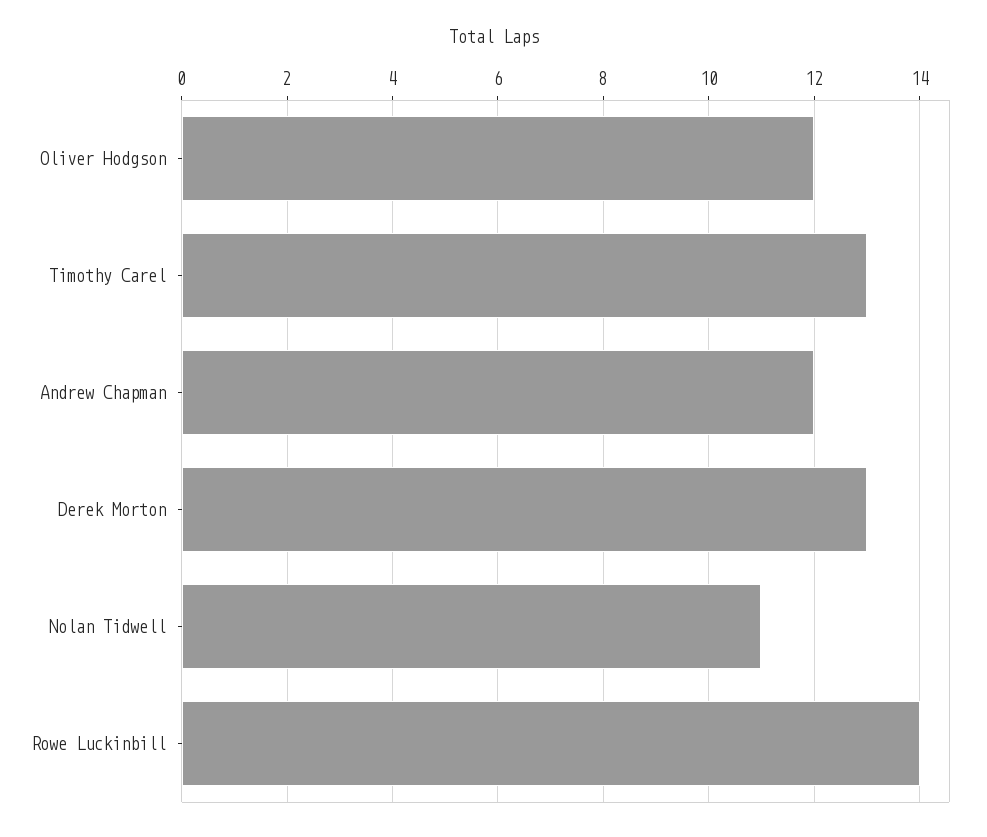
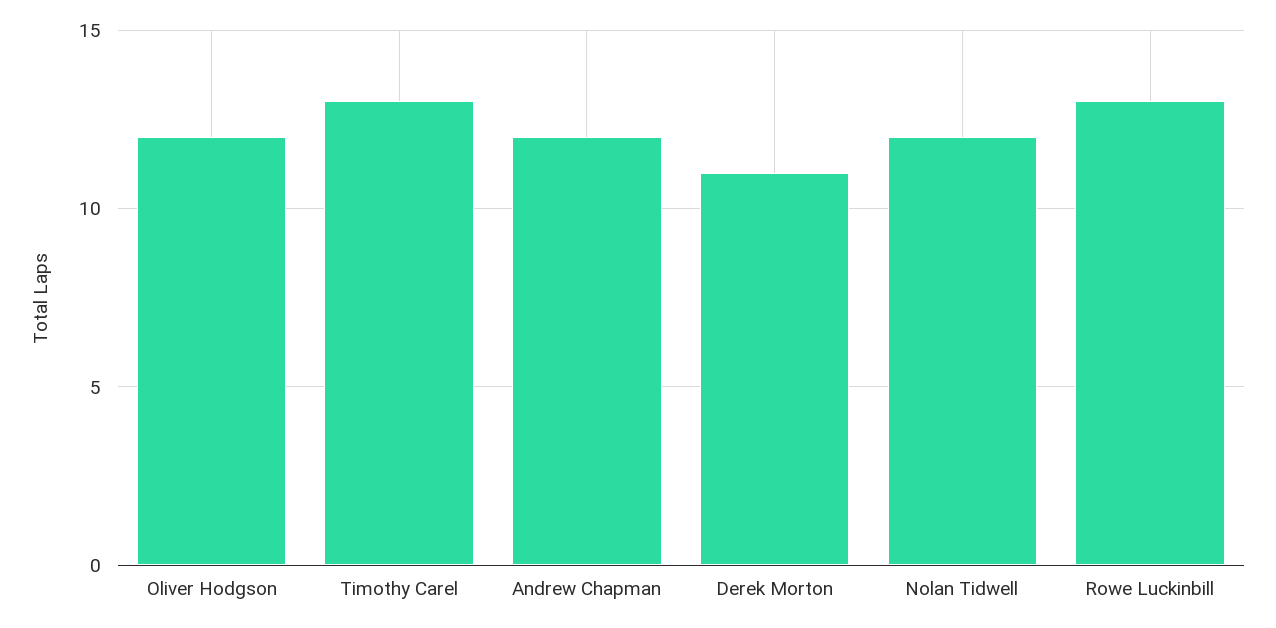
  {
    "Oliver Hodgson": 12,
    "Timothy Carel": 13,
    "Andrew Chapman": 12,
-   "Derek Morton": 13,
+   "Derek Morton": 11,
-   "Nolan Tidwell": 11,
+   "Nolan Tidwell": 12,
-   "Rowe Luckinbill": 14
+   "Rowe Luckinbill": 13
  }

